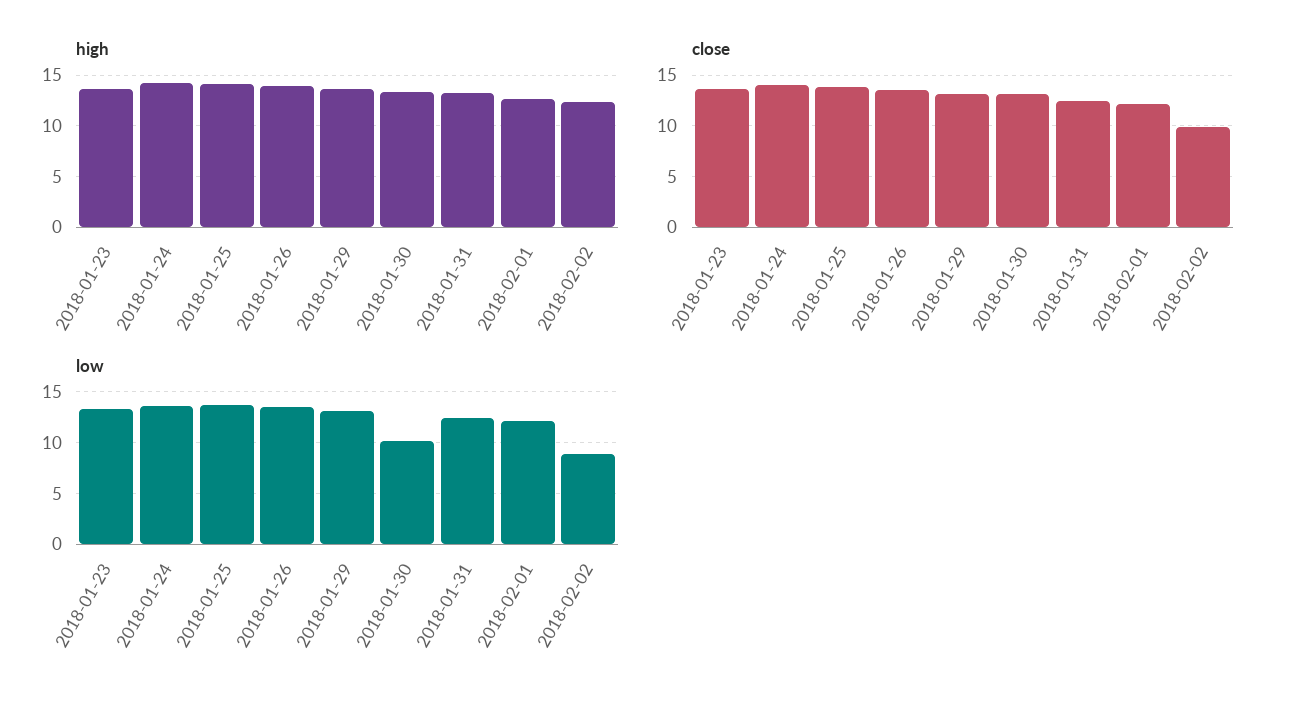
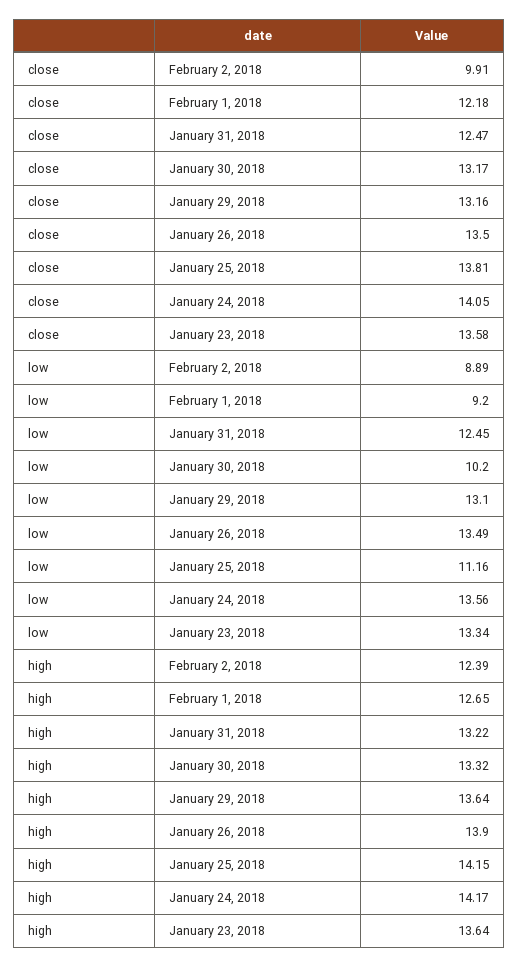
  {
    "high": {
      "2018-01-23": 13.64,
      "2018-01-24": 14.17,
      "2018-01-25": 14.15,
      "2018-01-26": 13.9,
      "2018-01-29": 13.64,
      "2018-01-30": 13.32,
      "2018-01-31": 13.22,
      "2018-02-01": 12.65,
      "2018-02-02": 12.39
    },
    "close": {
      "2018-01-23": 13.58,
      "2018-01-24": 14.05,
      "2018-01-25": 13.81,
      "2018-01-26": 13.5,
      "2018-01-29": 13.16,
      "2018-01-30": 13.17,
      "2018-01-31": 12.47,
      "2018-02-01": 12.18,
      "2018-02-02": 9.91
    },
    "low": {
      "2018-01-23": 13.34,
      "2018-01-24": 13.56,
-     "2018-01-25": 14,
+     "2018-01-25": 11.16,
      "2018-01-26": 13.49,
      "2018-01-29": 13.1,
      "2018-01-30": 10.2,
      "2018-01-31": 12.45,
-     "2018-02-01": 12,
+     "2018-02-01": 9.2,
      "2018-02-02": 8.89
    }
  }

